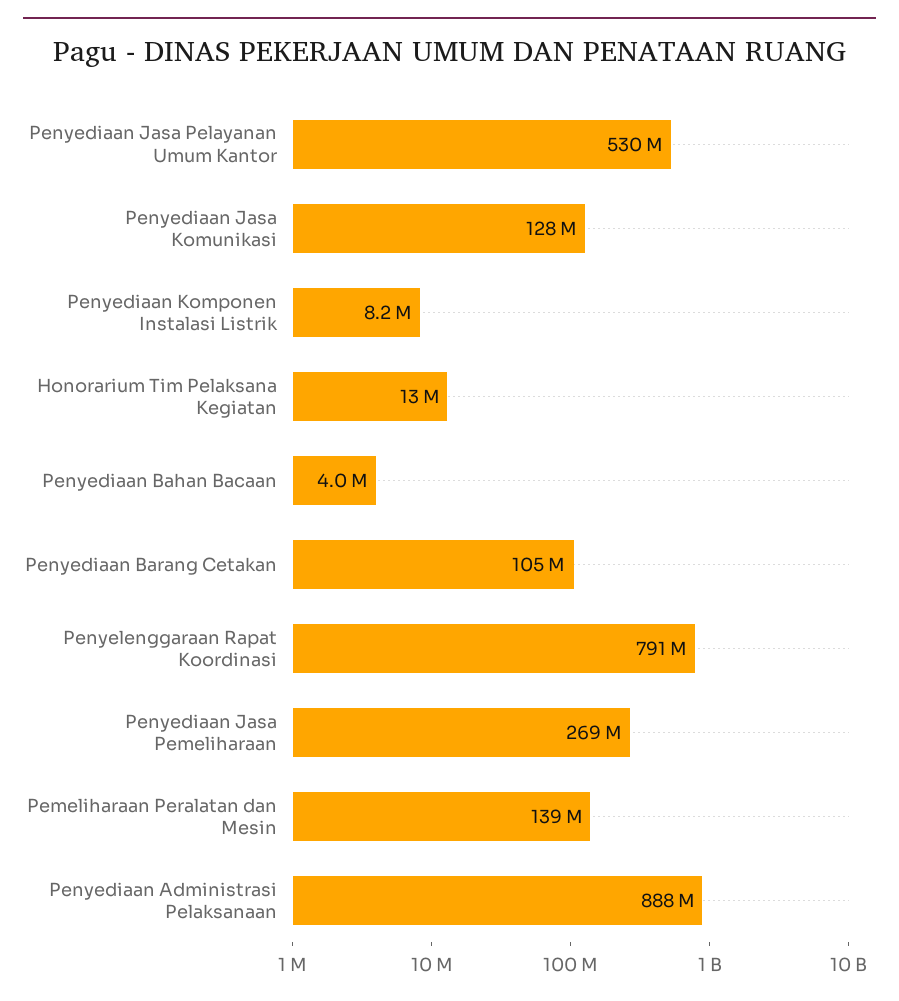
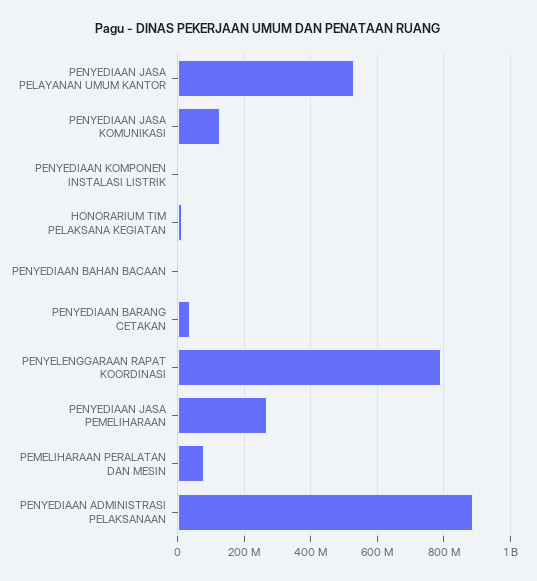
  {
    "Penyediaan Jasa Pelayanan Umum Kantor": 530000000,
    "Penyediaan Jasa Komunikasi": 128000000,
    "Penyediaan Komponen Instalasi Listrik": 8200000,
    "Honorarium Tim Pelaksana Kegiatan": 13000000,
    "Penyediaan Bahan Bacaan": 4000000,
-   "Penyediaan Barang Cetakan": 105000000,
+   "Penyediaan Barang Cetakan": 40000000,
    "Penyelenggaraan Rapat Koordinasi": 791000000,
    "Penyediaan Jasa Pemeliharaan": 269000000,
-   "Pemeliharaan Peralatan dan Mesin": 139000000,
+   "Pemeliharaan Peralatan dan Mesin": 80000000,
    "Penyediaan Administrasi Pelaksanaan": 888000000
  }

